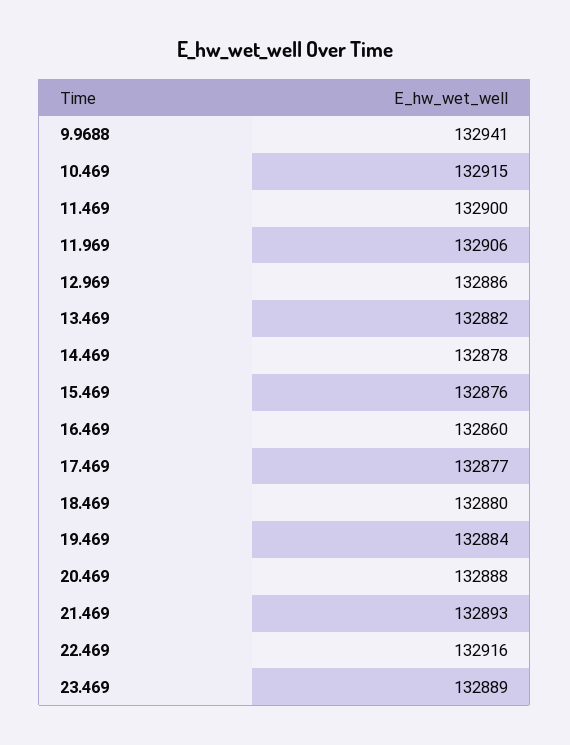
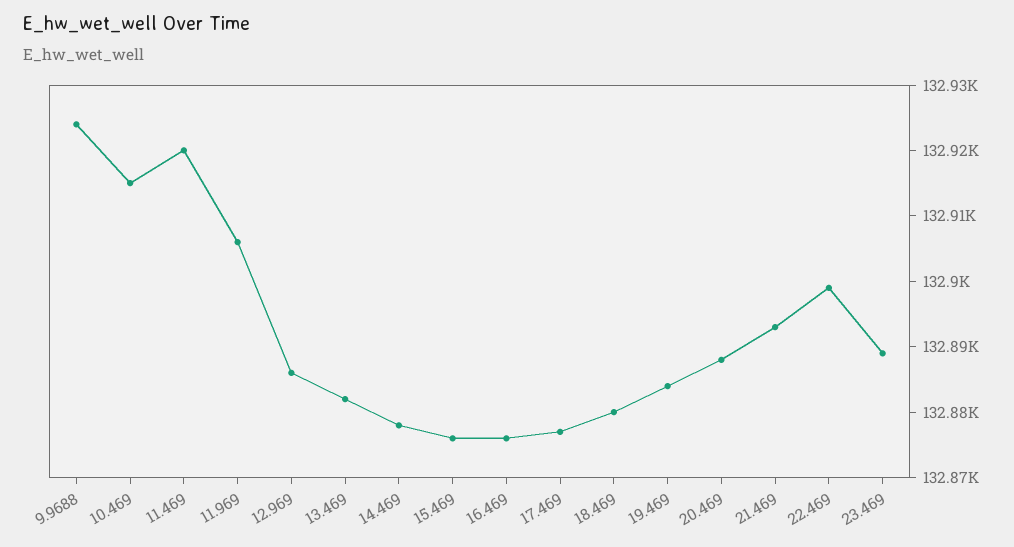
  {
-   "9.9688": 132941,
+   "9.9688": 132925,
    "10.469": 132915,
-   "11.469": 132900,
+   "11.469": 132920,
    "11.969": 132906,
    "12.969": 132886,
    "13.469": 132882,
    "14.469": 132878,
    "15.469": 132876,
-   "16.469": 132860,
+   "16.469": 132875,
    "17.469": 132877,
    "18.469": 132880,
    "19.469": 132884,
    "20.469": 132888,
    "21.469": 132893,
-   "22.469": 132916,
+   "22.469": 132900,
    "23.469": 132889
  }

